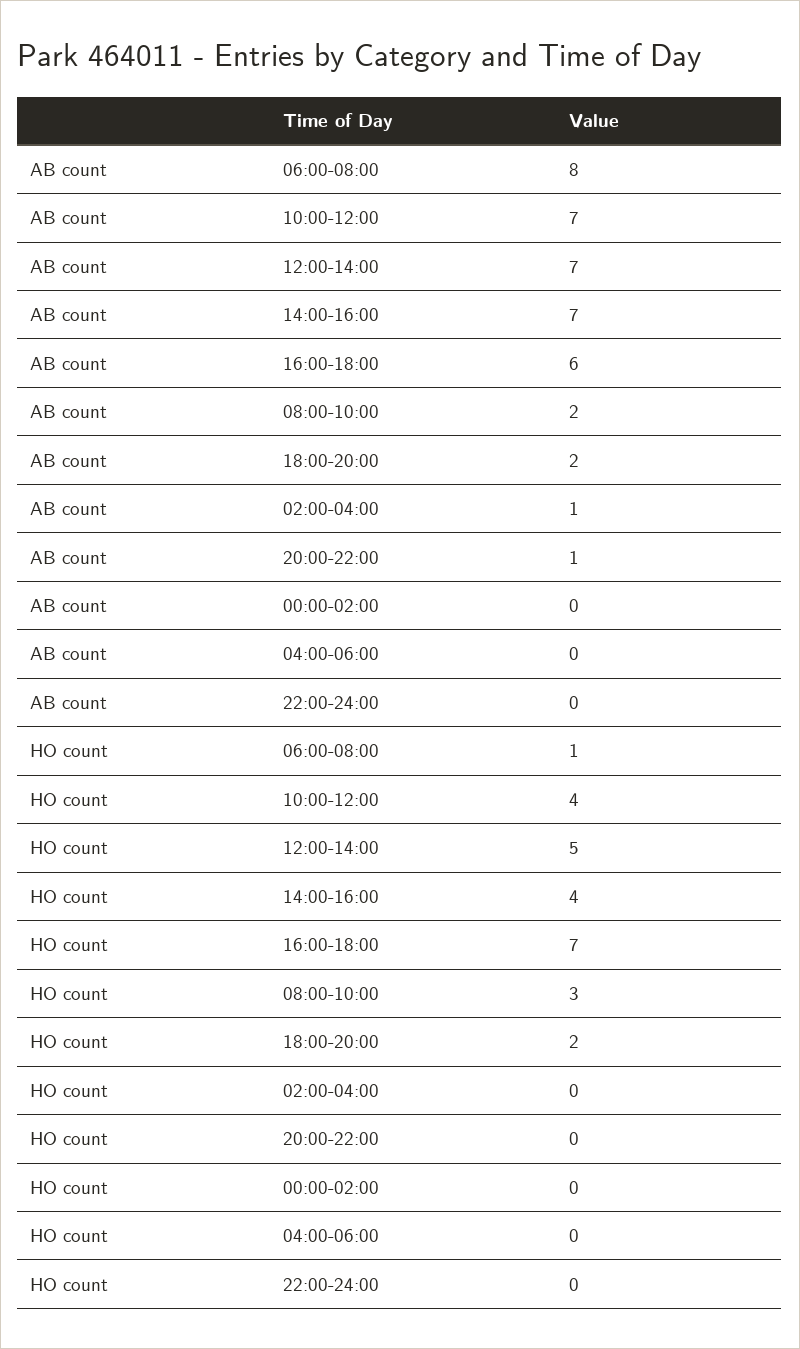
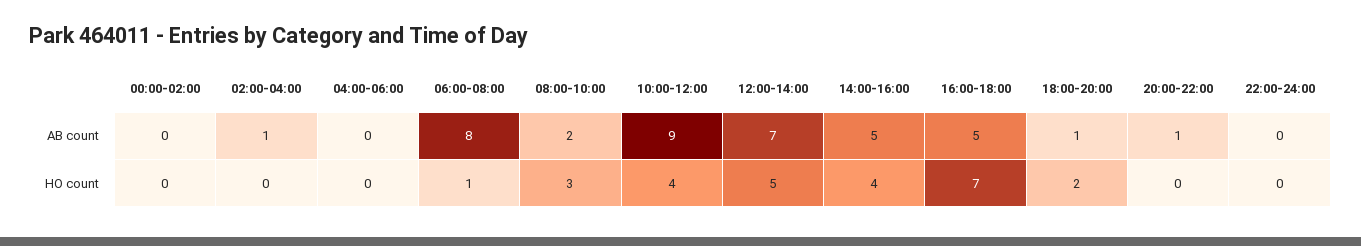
  {
    "AB count": {
      "06:00-08:00": 8,
-     "10:00-12:00": 7,
+     "10:00-12:00": 9,
      "12:00-14:00": 7,
-     "14:00-16:00": 7,
+     "14:00-16:00": 5,
-     "16:00-18:00": 6,
+     "16:00-18:00": 5,
      "08:00-10:00": 2,
-     "18:00-20:00": 2,
+     "18:00-20:00": 1,
      "02:00-04:00": 1,
      "20:00-22:00": 1,
      "00:00-02:00": 0,
      "04:00-06:00": 0,
      "22:00-24:00": 0
    },
    "HO count": {
      "06:00-08:00": 1,
      "10:00-12:00": 4,
      "12:00-14:00": 5,
      "14:00-16:00": 4,
      "16:00-18:00": 7,
      "08:00-10:00": 3,
      "18:00-20:00": 2,
      "02:00-04:00": 0,
      "20:00-22:00": 0,
      "00:00-02:00": 0,
      "04:00-06:00": 0,
      "22:00-24:00": 0
    }
  }

